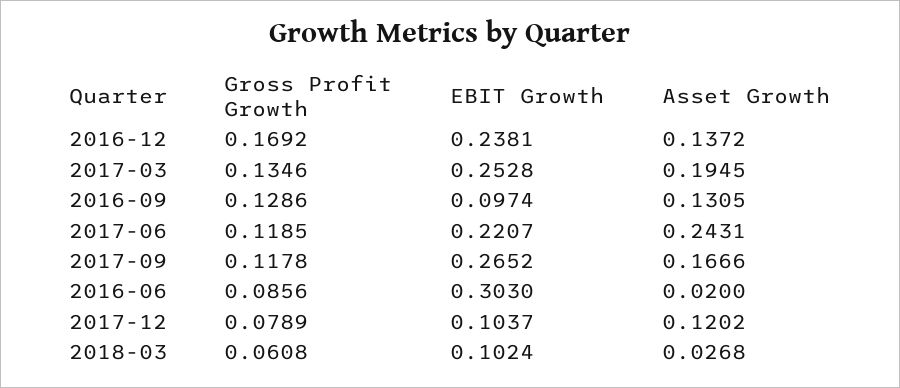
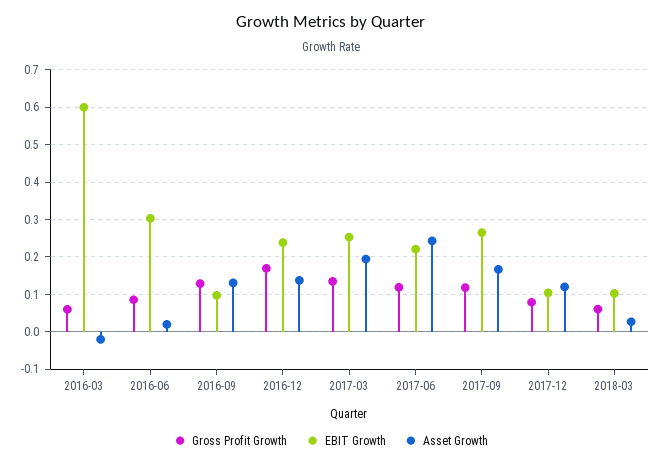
  {
    "Gross Profit Growth": {
      "2016-12": 0.1692,
      "2017-03": 0.1346,
      "2016-09": 0.1286,
      "2017-06": 0.1185,
      "2017-09": 0.1178,
      "2016-06": 0.0856,
      "2017-12": 0.0789,
-     "2018-03": 0.0608
+     "2018-03": 0.0608,
+     "2016-03": 0.06
    },
    "EBIT Growth": {
      "2016-12": 0.2381,
      "2017-03": 0.2528,
      "2016-09": 0.0974,
      "2017-06": 0.2207,
      "2017-09": 0.2652,
      "2016-06": 0.303,
      "2017-12": 0.1037,
-     "2018-03": 0.1024
+     "2018-03": 0.1024,
+     "2016-03": 0.6
    },
    "Asset Growth": {
      "2016-12": 0.1372,
      "2017-03": 0.1945,
      "2016-09": 0.1305,
      "2017-06": 0.2431,
      "2017-09": 0.1666,
      "2016-06": 0.02,
      "2017-12": 0.1202,
-     "2018-03": 0.0268
+     "2018-03": 0.0268,
+     "2016-03": -0.02
    }
  }

